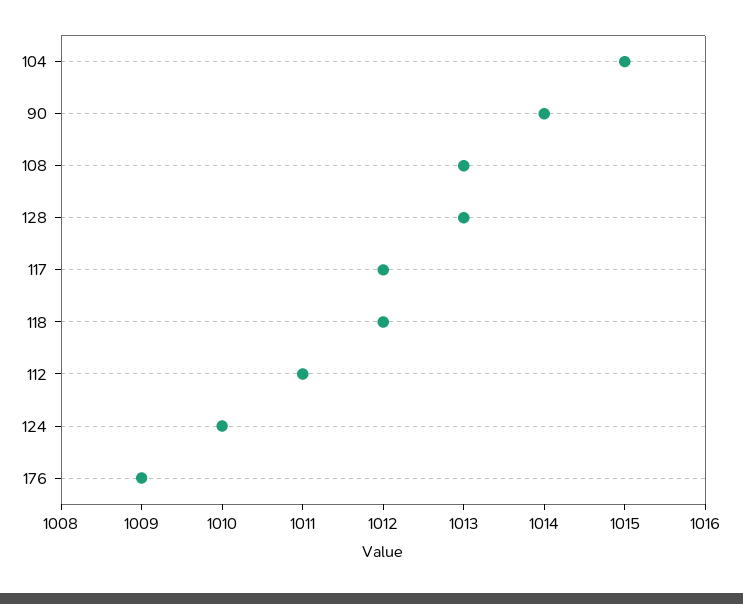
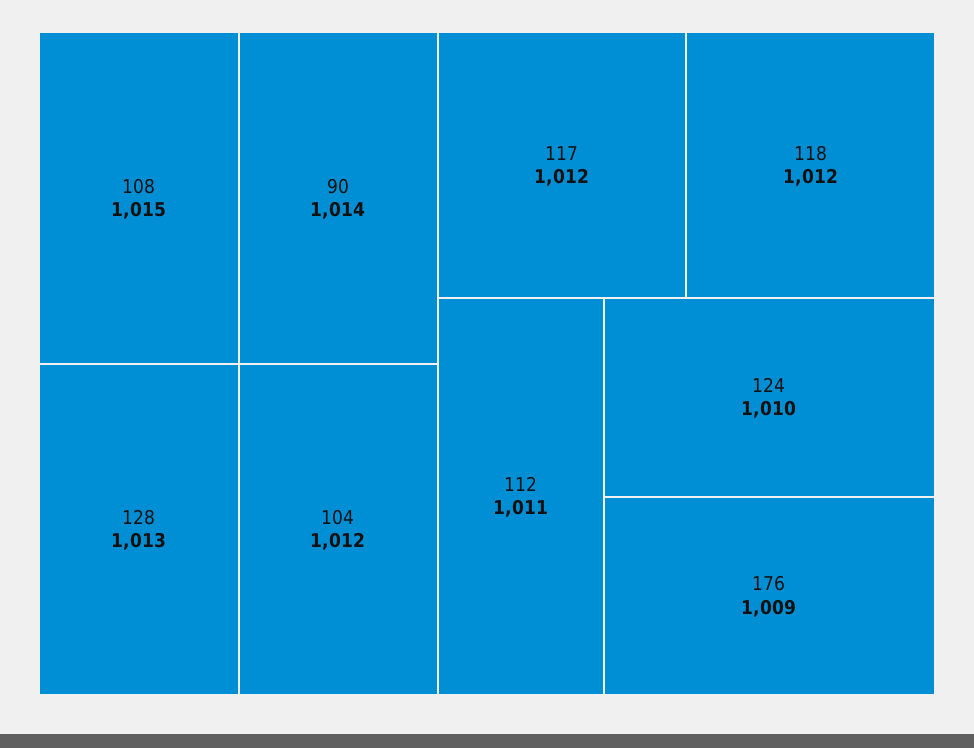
  {
-   "104": 1015,
+   "104": 1012,
    "90": 1014,
-   "108": 1013,
+   "108": 1015,
    "128": 1013,
    "117": 1012,
    "118": 1012,
    "112": 1011,
    "124": 1010,
    "176": 1009
  }

